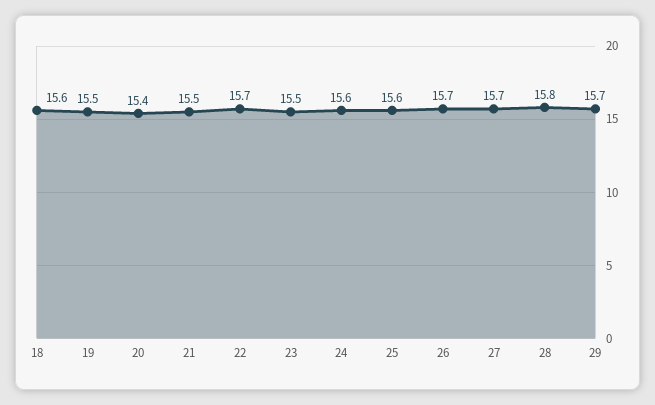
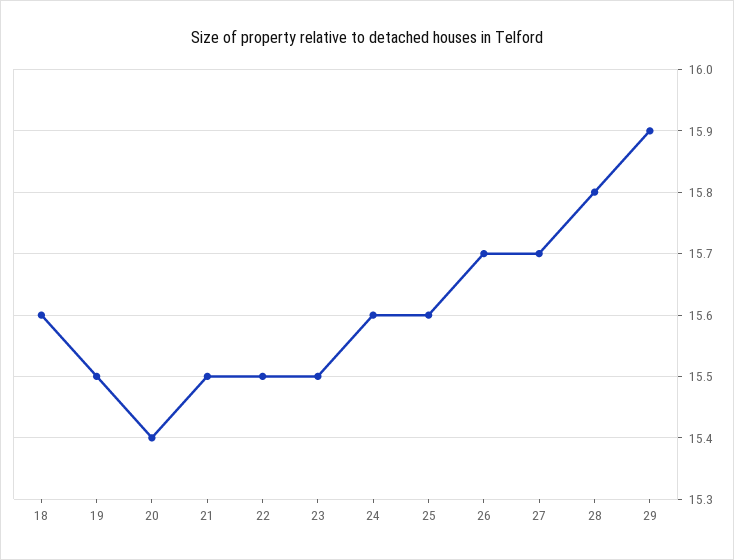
  {
    "18": 15.6,
    "19": 15.5,
    "20": 15.4,
    "21": 15.5,
-   "22": 15.7,
+   "22": 15.5,
    "23": 15.5,
    "24": 15.6,
    "25": 15.6,
    "26": 15.7,
    "27": 15.7,
    "28": 15.8,
-   "29": 15.7
+   "29": 15.9
  }

